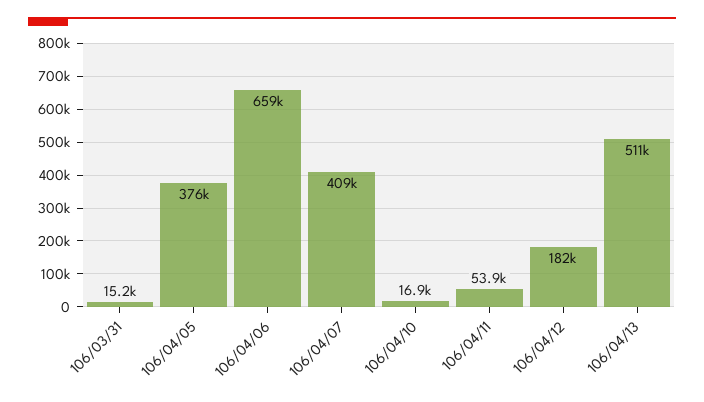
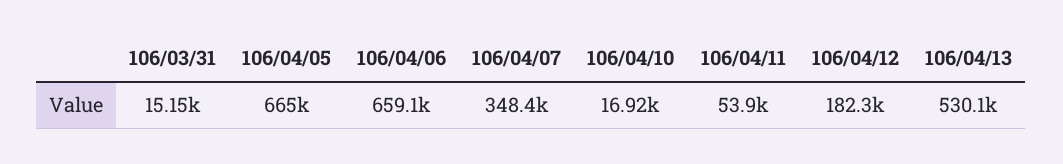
  {
    "106/03/31": 15150,
-   "106/04/05": 376000,
+   "106/04/05": 665000,
    "106/04/06": 659100,
-   "106/04/07": 409000,
+   "106/04/07": 348400,
    "106/04/10": 16920,
    "106/04/11": 53900,
    "106/04/12": 182300,
-   "106/04/13": 511000
+   "106/04/13": 530100
  }

